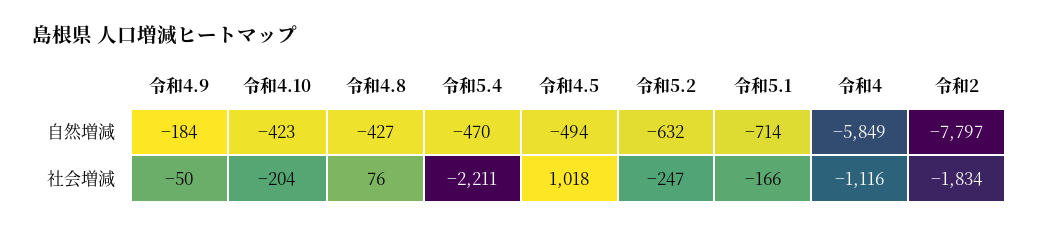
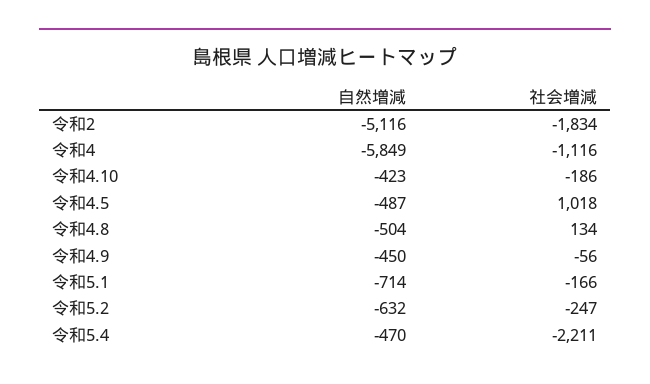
  {
    "令和4.9": {
-     "自然増減": -184,
+     "自然増減": -450,
-     "社会増減": -50
+     "社会増減": -56
    },
    "令和4.10": {
      "自然増減": -423,
-     "社会増減": -204
+     "社会増減": -186
    },
    "令和4.8": {
-     "自然増減": -427,
+     "自然増減": -504,
-     "社会増減": 76
+     "社会増減": 134
    },
    "令和5.4": {
      "自然増減": -470,
      "社会増減": -2211
    },
    "令和4.5": {
-     "自然増減": -494,
+     "自然増減": -487,
      "社会増減": 1018
    },
    "令和5.2": {
      "自然増減": -632,
      "社会増減": -247
    },
    "令和5.1": {
      "自然増減": -714,
      "社会増減": -166
    },
    "令和4": {
      "自然増減": -5849,
      "社会増減": -1116
    },
    "令和2": {
-     "自然増減": -7797,
+     "自然増減": -5116,
      "社会増減": -1834
    }
  }

